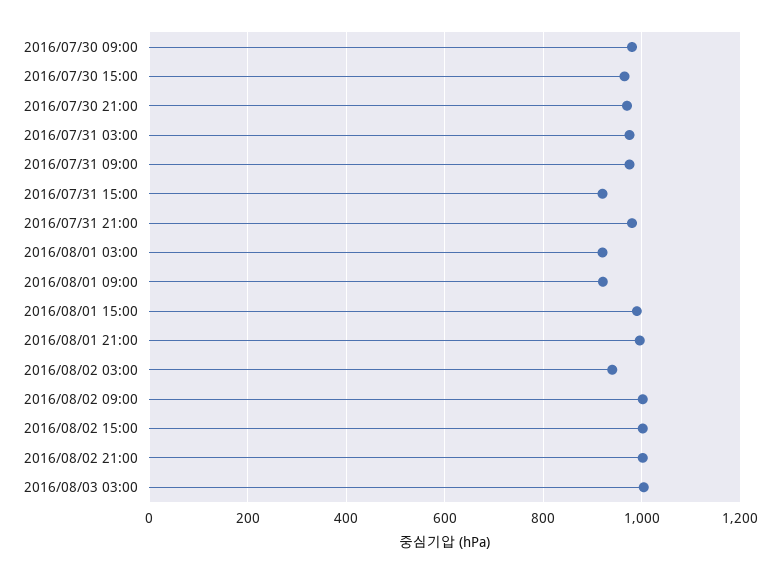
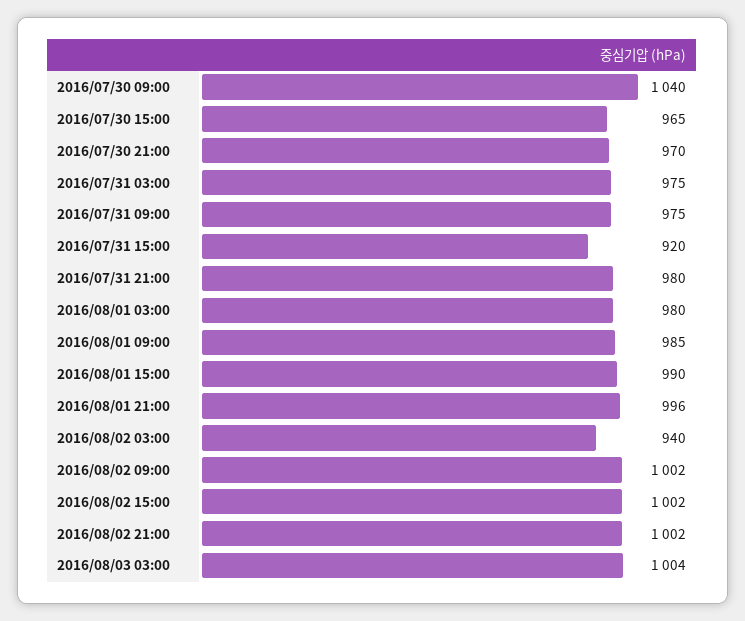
  {
-   "2016/07/30 09:00": 980,
+   "2016/07/30 09:00": 1040,
    "2016/07/30 15:00": 965,
    "2016/07/30 21:00": 970,
    "2016/07/31 03:00": 975,
    "2016/07/31 09:00": 975,
    "2016/07/31 15:00": 920,
    "2016/07/31 21:00": 980,
-   "2016/08/01 03:00": 920,
+   "2016/08/01 03:00": 980,
-   "2016/08/01 09:00": 920,
+   "2016/08/01 09:00": 985,
    "2016/08/01 15:00": 990,
    "2016/08/01 21:00": 996,
    "2016/08/02 03:00": 940,
    "2016/08/02 09:00": 1002,
    "2016/08/02 15:00": 1002,
    "2016/08/02 21:00": 1002,
    "2016/08/03 03:00": 1004
  }

